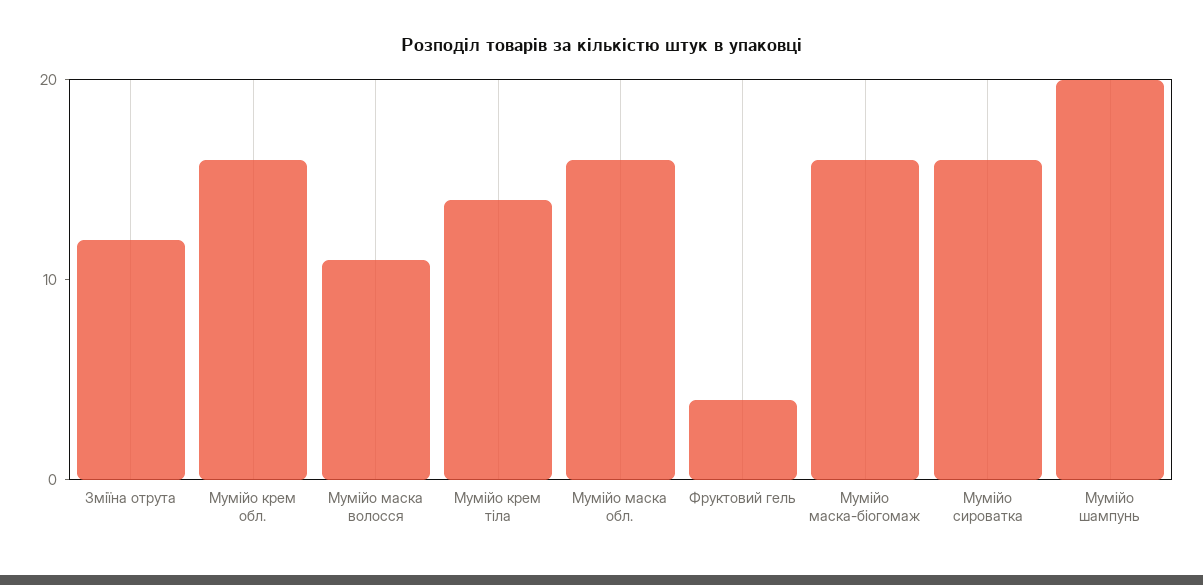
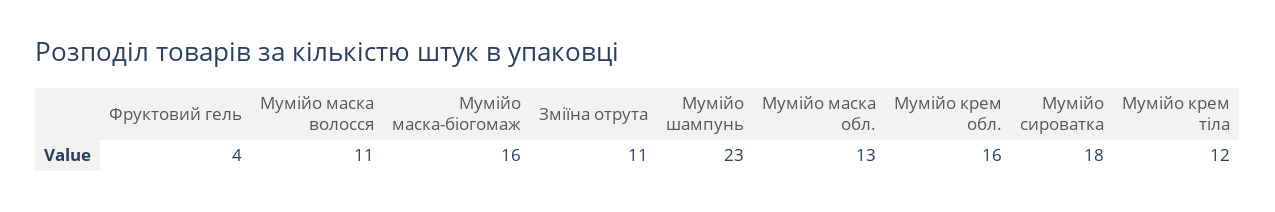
  {
-   "Зміїна отрута": 12,
+   "Зміїна отрута": 11,
    "Мумійо крем обл.": 16,
    "Мумійо маска волосся": 11,
-   "Мумійо крем тіла": 14,
+   "Мумійо крем тіла": 12,
-   "Мумійо маска обл.": 16,
+   "Мумійо маска обл.": 13,
    "Фруктовий гель": 4,
    "Мумійо маска-біогомаж": 16,
-   "Мумійо сироватка": 16,
+   "Мумійо сироватка": 18,
-   "Мумійо шампунь": 20
+   "Мумійо шампунь": 23
  }

